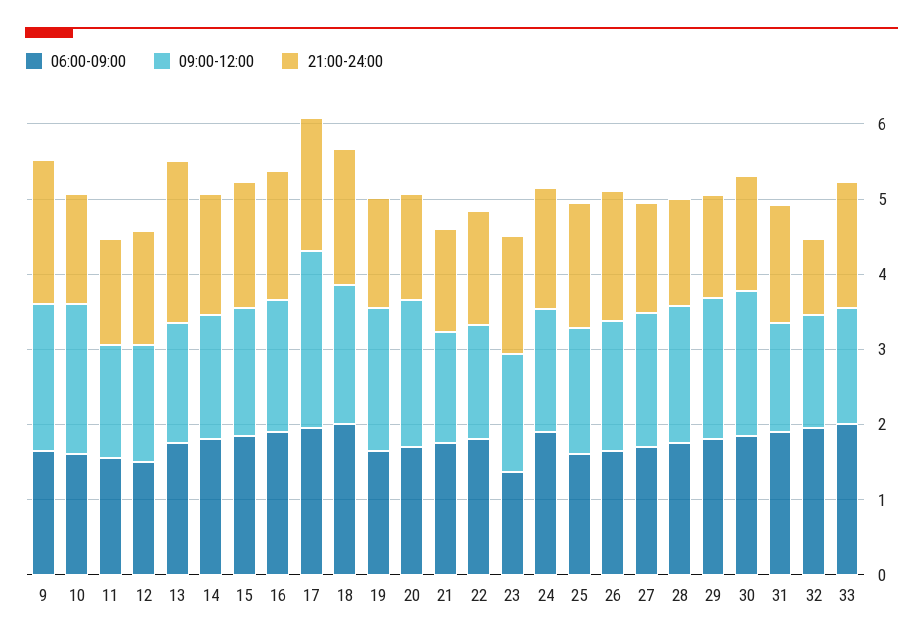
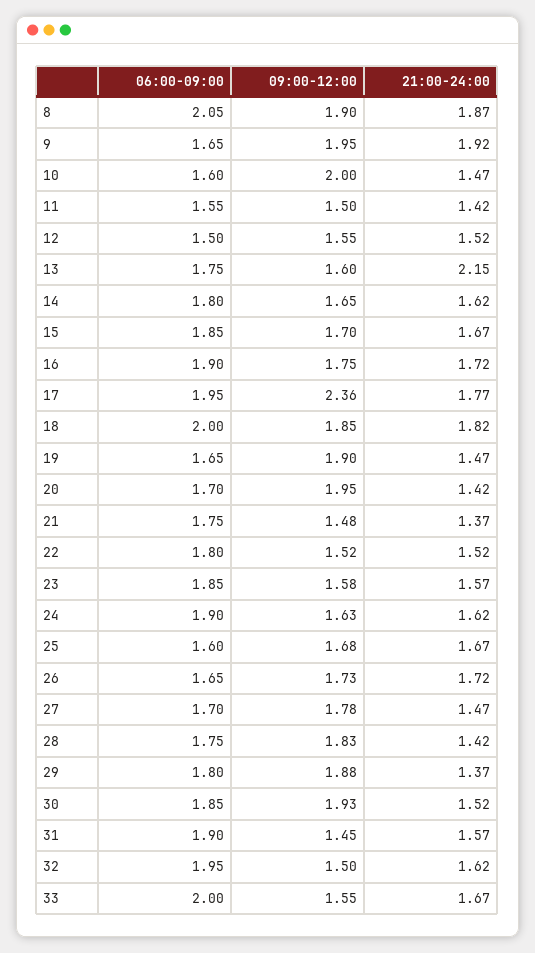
  {
    "06:00-09:00": {
      "9": 1.65,
      "10": 1.6,
      "11": 1.55,
      "12": 1.5,
      "13": 1.75,
      "14": 1.8,
      "15": 1.85,
      "16": 1.9,
      "17": 1.95,
      "18": 2,
      "19": 1.65,
      "20": 1.7,
      "21": 1.75,
      "22": 1.8,
-     "23": 1.4,
+     "23": 1.85,
      "24": 1.9,
      "25": 1.6,
      "26": 1.65,
      "27": 1.7,
      "28": 1.75,
      "29": 1.8,
      "30": 1.85,
      "31": 1.9,
      "32": 1.95,
-     "33": 2
+     "33": 2,
+     "8": 2.05
    },
    "09:00-12:00": {
      "9": 1.95,
      "10": 2,
      "11": 1.5,
      "12": 1.55,
      "13": 1.6,
      "14": 1.65,
      "15": 1.7,
      "16": 1.75,
      "17": 2.36,
      "18": 1.85,
      "19": 1.9,
      "20": 1.95,
      "21": 1.48,
      "22": 1.52,
      "23": 1.58,
      "24": 1.63,
      "25": 1.68,
      "26": 1.73,
      "27": 1.78,
      "28": 1.83,
      "29": 1.88,
      "30": 1.93,
      "31": 1.45,
      "32": 1.5,
-     "33": 1.55
+     "33": 1.55,
+     "8": 1.9
    },
    "21:00-24:00": {
      "9": 1.92,
      "10": 1.47,
      "11": 1.42,
      "12": 1.52,
      "13": 2.15,
      "14": 1.62,
      "15": 1.67,
      "16": 1.72,
      "17": 1.77,
      "18": 1.82,
      "19": 1.47,
      "20": 1.42,
      "21": 1.37,
      "22": 1.52,
      "23": 1.57,
      "24": 1.62,
      "25": 1.67,
      "26": 1.72,
      "27": 1.47,
      "28": 1.42,
      "29": 1.37,
      "30": 1.52,
      "31": 1.57,
-     "32": 1,
+     "32": 1.62,
-     "33": 1.67
+     "33": 1.67,
+     "8": 1.87
    }
  }

